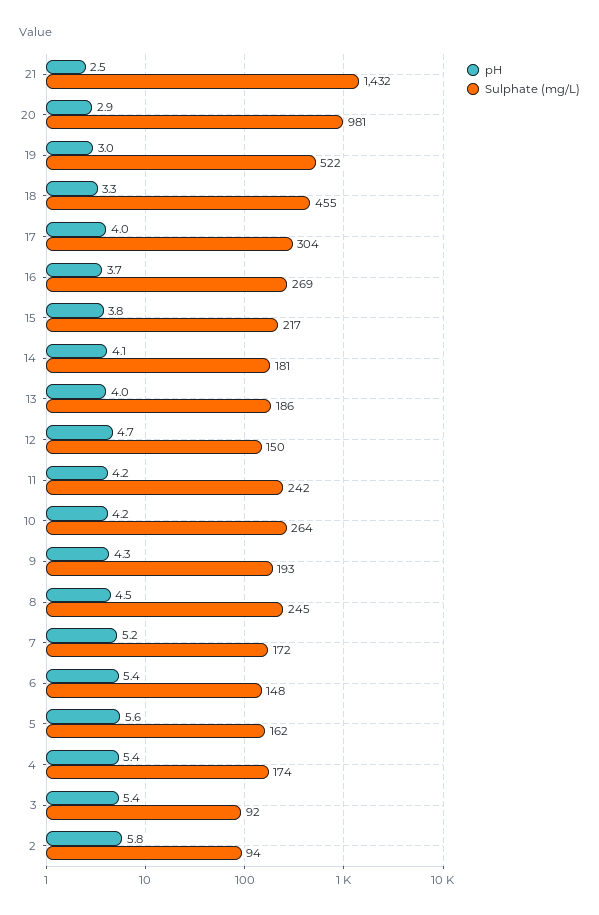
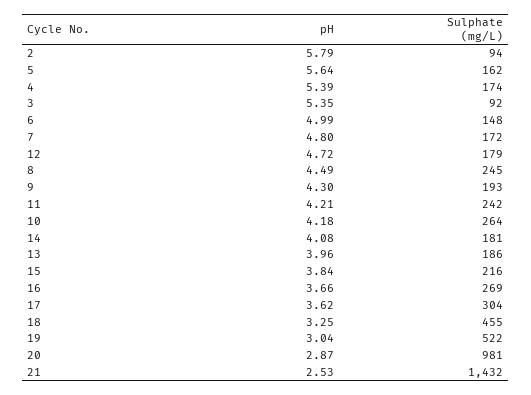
  {
    "pH": {
      "21": 2.53,
      "20": 2.87,
      "19": 3.04,
      "18": 3.25,
-     "17": 4,
+     "17": 3.62,
      "16": 3.66,
      "15": 3.84,
      "14": 4.08,
      "13": 3.96,
      "12": 4.72,
      "11": 4.21,
      "10": 4.18,
      "9": 4.3,
      "8": 4.49,
-     "7": 5.2,
+     "7": 4.8,
-     "6": 5.4,
+     "6": 4.99,
      "5": 5.64,
      "4": 5.39,
      "3": 5.35,
      "2": 5.79
    },
    "Sulphate (mg/L)": {
      "21": 1432,
      "20": 981,
      "19": 522,
      "18": 455,
      "17": 304,
      "16": 269,
-     "15": 217,
+     "15": 216,
      "14": 181,
      "13": 186,
-     "12": 150,
+     "12": 179,
      "11": 242,
      "10": 264,
      "9": 193,
      "8": 245,
      "7": 172,
      "6": 148,
      "5": 162,
      "4": 174,
      "3": 92,
      "2": 94
    }
  }

